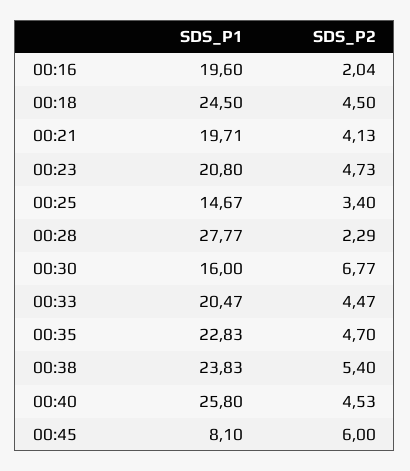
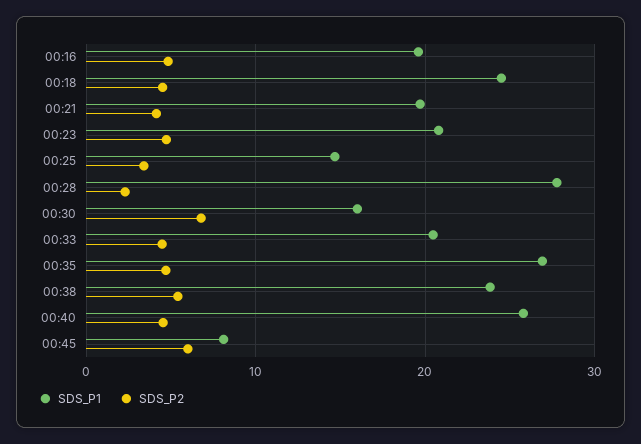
  {
    "SDS_P1": {
      "00:16": 19.6,
      "00:18": 24.5,
      "00:21": 19.71,
      "00:23": 20.8,
      "00:25": 14.67,
      "00:28": 27.77,
      "00:30": 16,
      "00:33": 20.47,
-     "00:35": 22.83,
+     "00:35": 27,
      "00:38": 23.83,
      "00:40": 25.8,
      "00:45": 8.1
    },
    "SDS_P2": {
-     "00:16": 2.04,
+     "00:16": 5,
      "00:18": 4.5,
      "00:21": 4.13,
      "00:23": 4.73,
      "00:25": 3.4,
      "00:28": 2.29,
      "00:30": 6.77,
      "00:33": 4.47,
      "00:35": 4.7,
      "00:38": 5.4,
      "00:40": 4.53,
      "00:45": 6
    }
  }

